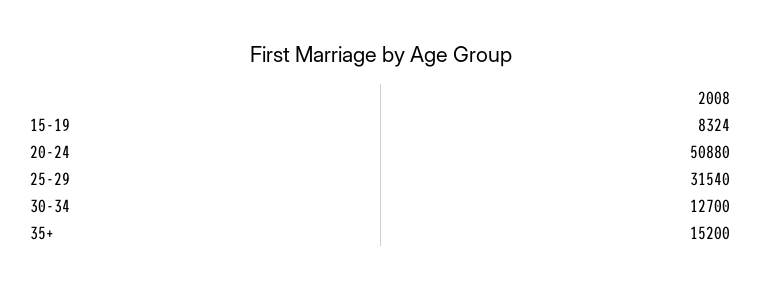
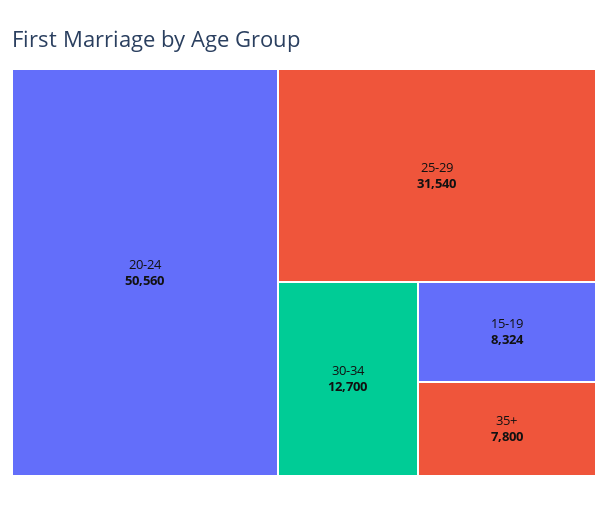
  {
    "15-19": 8324,
-   "20-24": 50880,
+   "20-24": 50560,
    "25-29": 31540,
    "30-34": 12700,
-   "35+": 15200
+   "35+": 7800
  }

